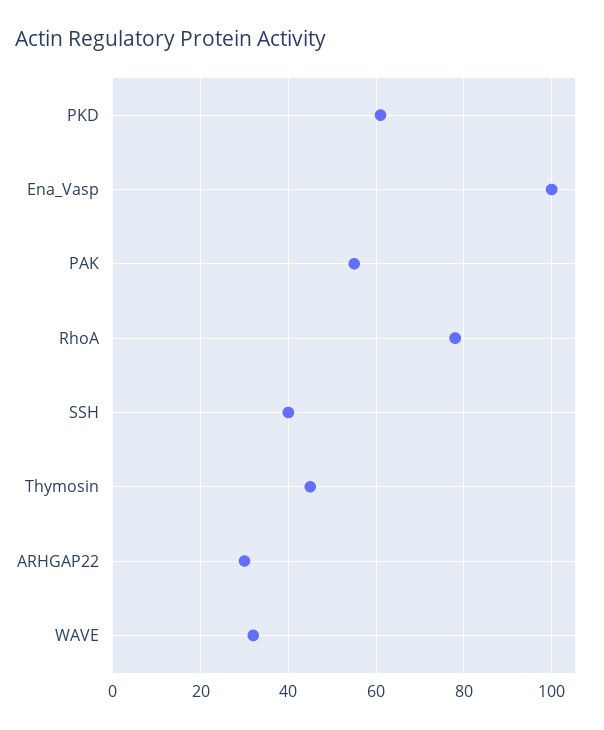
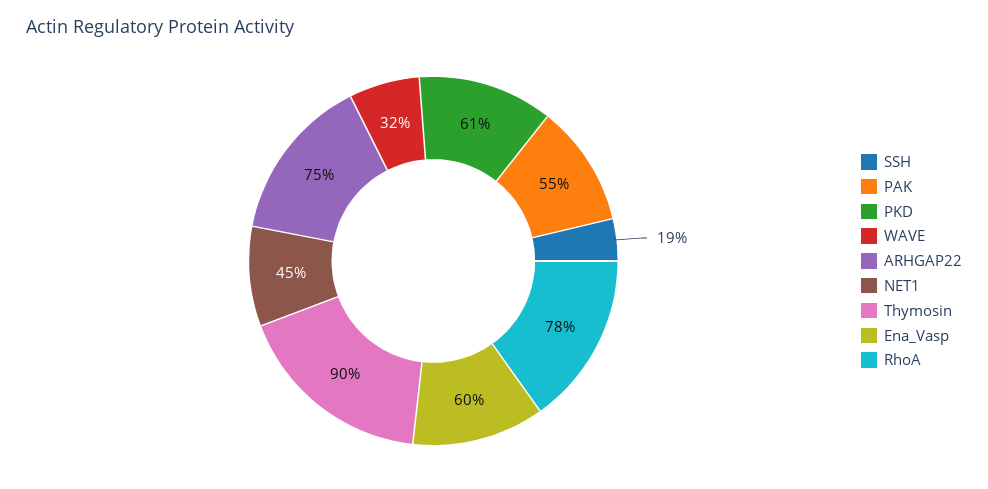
  {
    "PKD": 61,
-   "Ena_Vasp": 100,
+   "Ena_Vasp": 60,
    "PAK": 55,
    "RhoA": 78,
-   "SSH": 40,
+   "SSH": 19,
-   "Thymosin": 45,
+   "Thymosin": 90,
-   "ARHGAP22": 30,
+   "ARHGAP22": 75,
-   "WAVE": 32
+   "WAVE": 32,
+   "NET1": 45
  }

